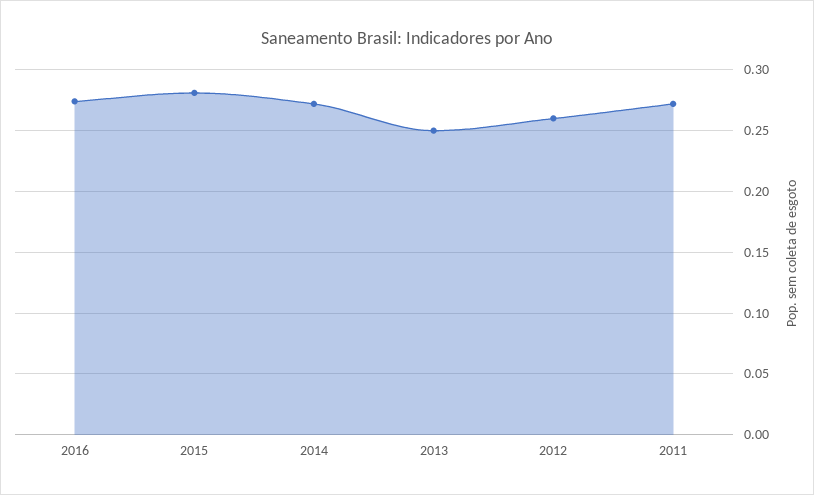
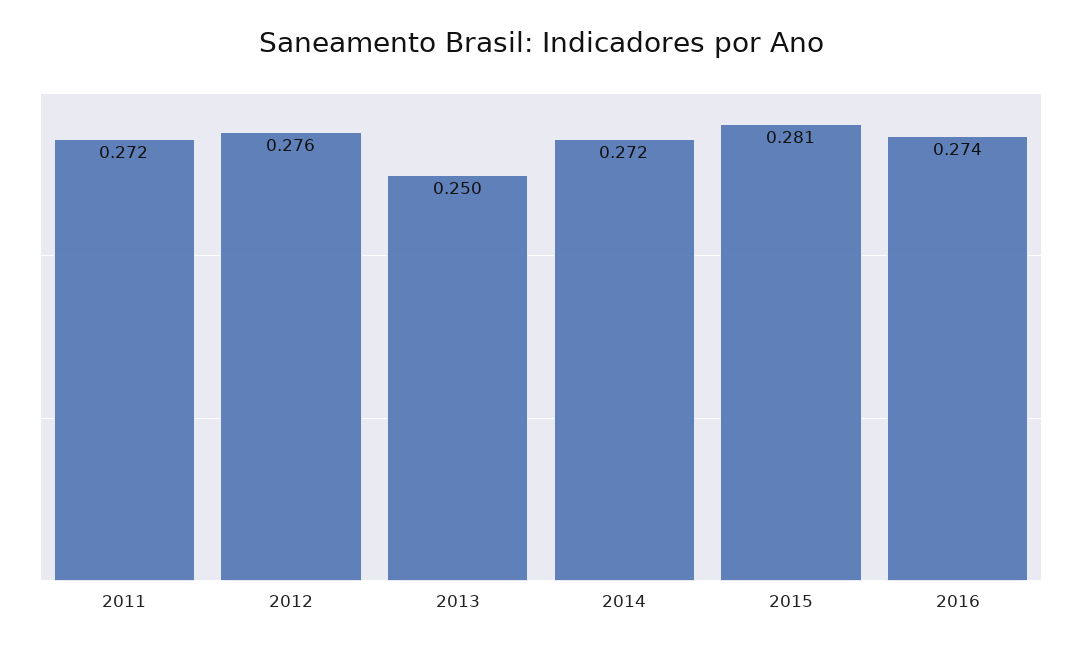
  {
    "2016": 0.274,
    "2015": 0.281,
    "2014": 0.272,
    "2013": 0.25,
-   "2012": 0.26,
+   "2012": 0.276,
    "2011": 0.272
  }

